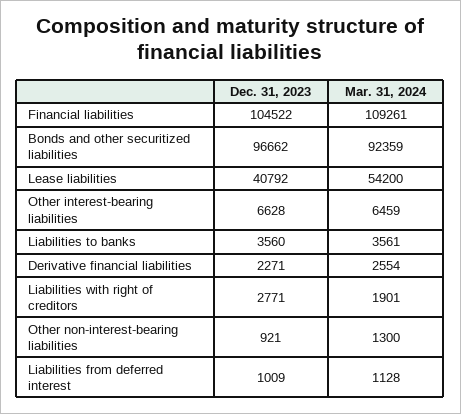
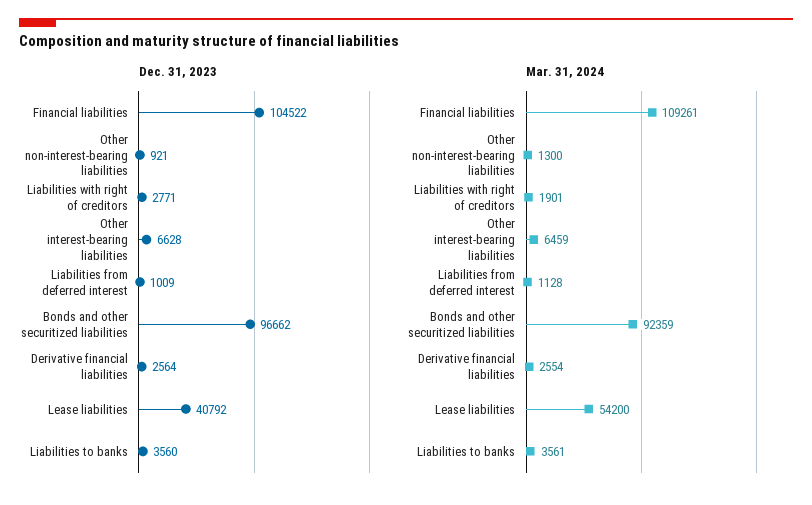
  {
    "Dec. 31, 2023": {
      "Financial liabilities": 104522,
      "Bonds and other securitized liabilities": 96662,
      "Lease liabilities": 40792,
      "Other interest-bearing liabilities": 6628,
      "Liabilities to banks": 3560,
-     "Derivative financial liabilities": 2271,
+     "Derivative financial liabilities": 2564,
      "Liabilities with right of creditors": 2771,
      "Other non-interest-bearing liabilities": 921,
      "Liabilities from deferred interest": 1009
    },
    "Mar. 31, 2024": {
      "Financial liabilities": 109261,
      "Bonds and other securitized liabilities": 92359,
      "Lease liabilities": 54200,
      "Other interest-bearing liabilities": 6459,
      "Liabilities to banks": 3561,
      "Derivative financial liabilities": 2554,
      "Liabilities with right of creditors": 1901,
      "Other non-interest-bearing liabilities": 1300,
      "Liabilities from deferred interest": 1128
    }
  }

